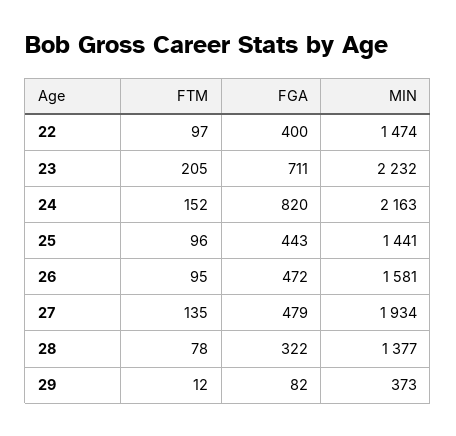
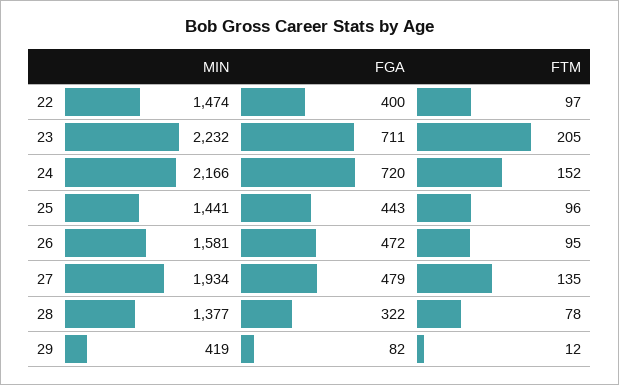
  {
    "FTM": {
      "22": 97,
      "23": 205,
      "24": 152,
      "25": 96,
      "26": 95,
      "27": 135,
      "28": 78,
      "29": 12
    },
    "FGA": {
      "22": 400,
      "23": 711,
-     "24": 820,
+     "24": 720,
      "25": 443,
      "26": 472,
      "27": 479,
      "28": 322,
      "29": 82
    },
    "MIN": {
      "22": 1474,
      "23": 2232,
-     "24": 2163,
+     "24": 2166,
      "25": 1441,
      "26": 1581,
      "27": 1934,
      "28": 1377,
-     "29": 373
+     "29": 419
    }
  }

